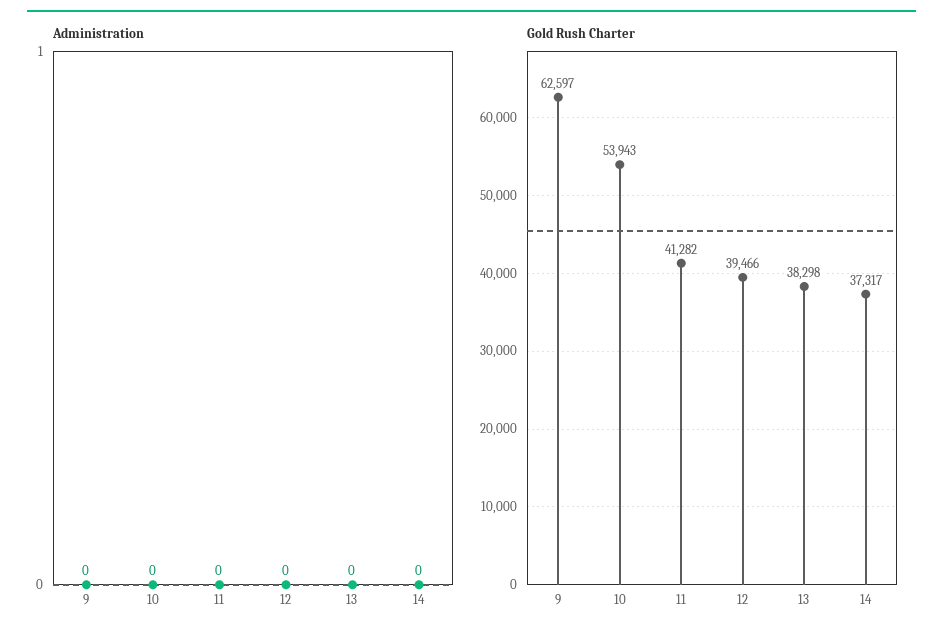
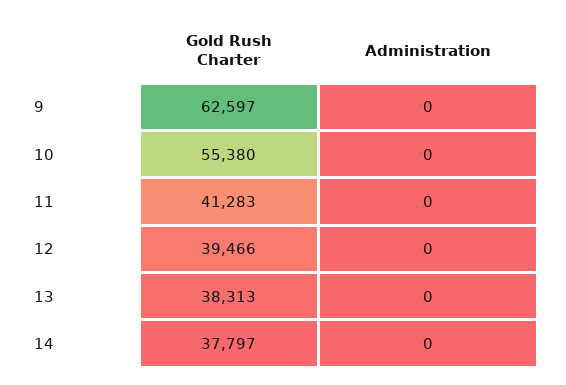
  {
    "Administration": {
      "9": 0,
      "10": 0,
      "11": 0,
      "12": 0,
      "13": 0,
      "14": 0
    },
    "Gold Rush Charter": {
      "9": 62597,
-     "10": 53943,
+     "10": 55380,
-     "11": 41282,
+     "11": 41283,
      "12": 39466,
-     "13": 38298,
+     "13": 38313,
-     "14": 37317
+     "14": 37797
    }
  }

